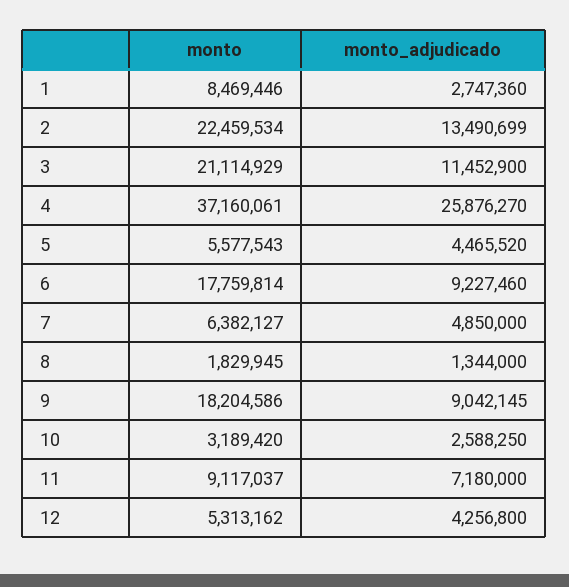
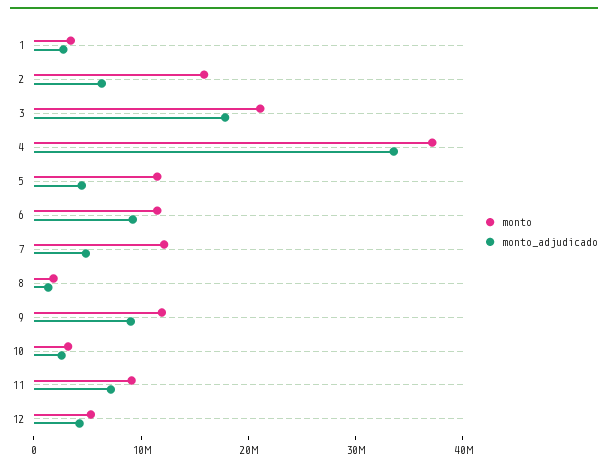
  {
    "monto": {
-     "1": 8469446,
+     "1": 4000000,
-     "2": 22459534,
+     "2": 16000000,
      "3": 21114929,
      "4": 37160061,
-     "5": 5577543,
+     "5": 12000000,
-     "6": 17759814,
+     "6": 12000000,
-     "7": 6382127,
+     "7": 12000000,
      "8": 1829945,
-     "9": 18204586,
+     "9": 12000000,
      "10": 3189420,
      "11": 9117037,
      "12": 5313162
    },
    "monto_adjudicado": {
      "1": 2747360,
-     "2": 13490699,
+     "2": 6000000,
-     "3": 11452900,
+     "3": 18000000,
-     "4": 25876270,
+     "4": 34000000,
      "5": 4465520,
      "6": 9227460,
      "7": 4850000,
      "8": 1344000,
      "9": 9042145,
      "10": 2588250,
      "11": 7180000,
      "12": 4256800
    }
  }

